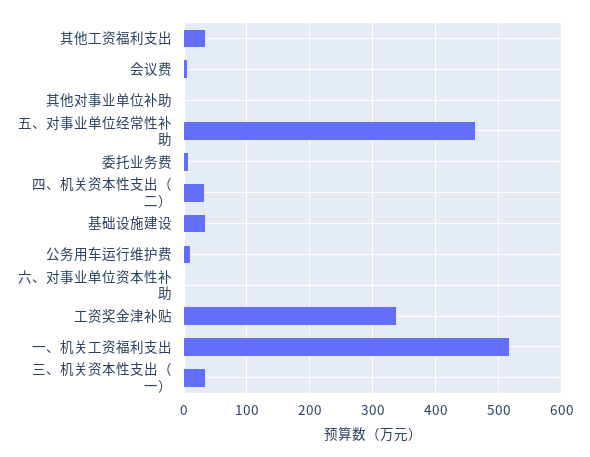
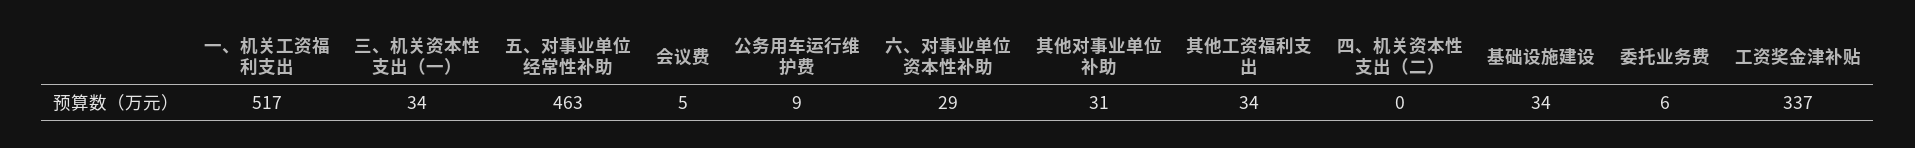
  {
    "其他工资福利支出": 34,
    "会议费": 5,
-   "其他对事业单位补助": 0,
+   "其他对事业单位补助": 31,
    "五、对事业单位经常性补助": 463,
    "委托业务费": 6,
-   "四、机关资本性支出（二）": 30,
+   "四、机关资本性支出（二）": 0,
    "基础设施建设": 34,
    "公务用车运行维护费": 9,
-   "六、对事业单位资本性补助": 0,
+   "六、对事业单位资本性补助": 29,
    "工资奖金津补贴": 337,
    "一、机关工资福利支出": 517,
    "三、机关资本性支出（一）": 34
  }

